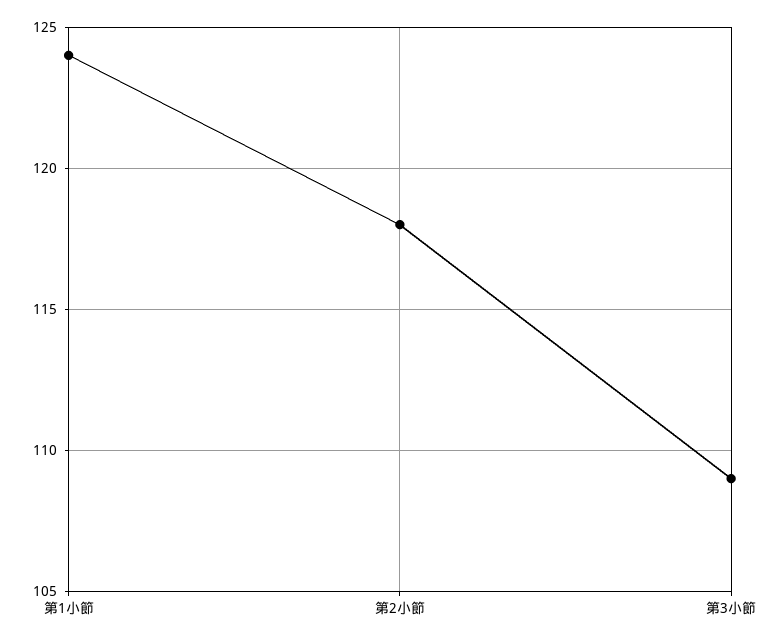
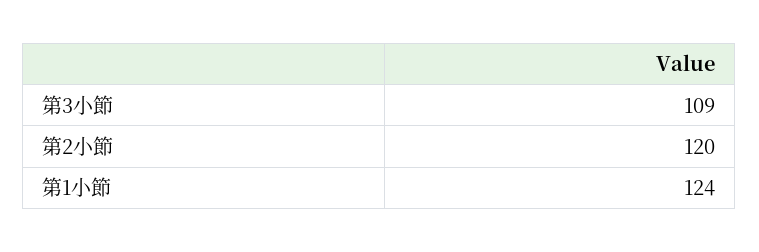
  {
    "第1小節": 124,
-   "第2小節": 118,
+   "第2小節": 120,
    "第3小節": 109
  }

